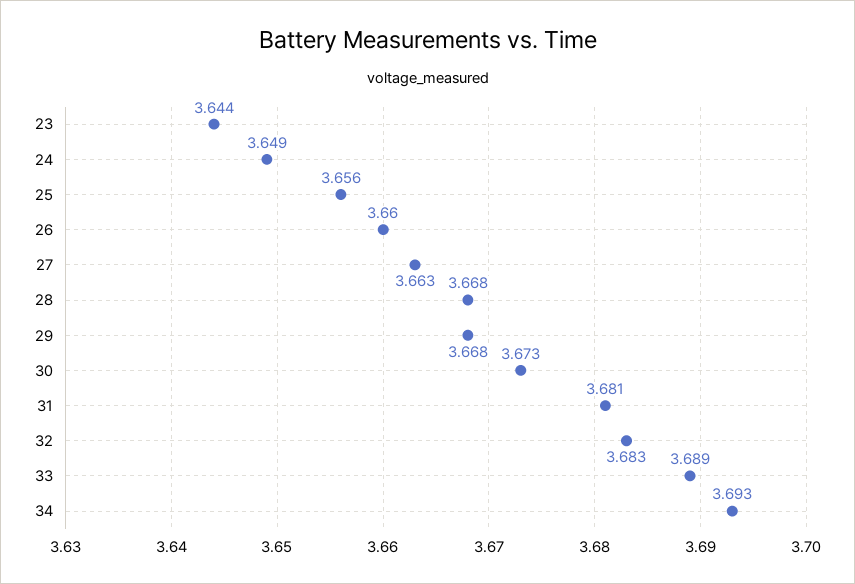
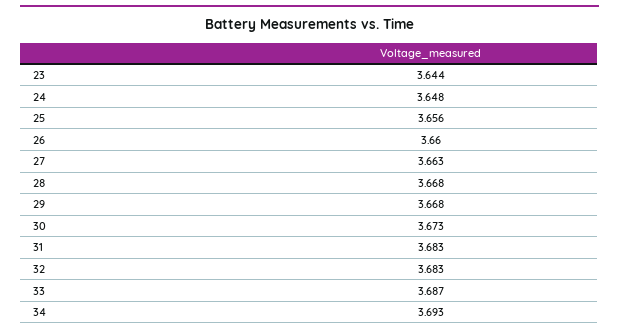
  {
    "23": 3.644,
-   "24": 3.649,
+   "24": 3.648,
    "25": 3.656,
    "26": 3.66,
    "27": 3.663,
    "28": 3.668,
    "29": 3.668,
    "30": 3.673,
-   "31": 3.681,
+   "31": 3.683,
    "32": 3.683,
-   "33": 3.689,
+   "33": 3.687,
    "34": 3.693
  }

